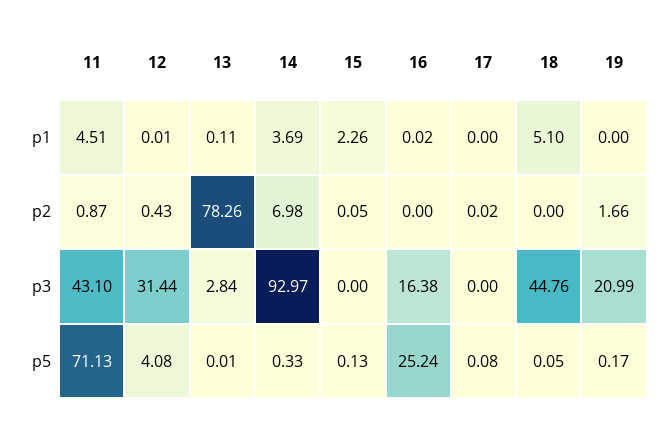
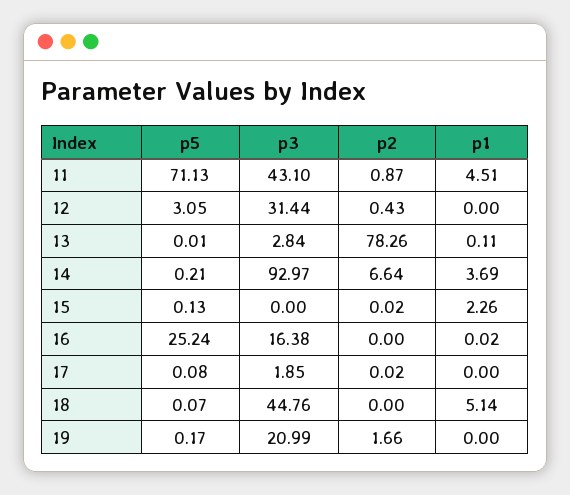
  {
    "11": {
      "p1": 4.51,
      "p2": 0.87,
      "p3": 43.1,
      "p5": 71.13
    },
    "12": {
-     "p1": 0.01,
+     "p1": 0,
      "p2": 0.43,
      "p3": 31.44,
-     "p5": 4.08
+     "p5": 3.05
    },
    "13": {
      "p1": 0.11,
      "p2": 78.26,
      "p3": 2.84,
      "p5": 0.01
    },
    "14": {
      "p1": 3.69,
-     "p2": 6.98,
+     "p2": 6.64,
      "p3": 92.97,
-     "p5": 0.33
+     "p5": 0.21
    },
    "15": {
      "p1": 2.26,
-     "p2": 0.05,
+     "p2": 0.02,
      "p3": 0,
      "p5": 0.13
    },
    "16": {
      "p1": 0.02,
      "p2": 0,
      "p3": 16.38,
      "p5": 25.24
    },
    "17": {
      "p1": 0,
      "p2": 0.02,
-     "p3": 0,
+     "p3": 1.85,
      "p5": 0.08
    },
    "18": {
-     "p1": 5.1,
+     "p1": 5.14,
      "p2": 0,
      "p3": 44.76,
-     "p5": 0.05
+     "p5": 0.07
    },
    "19": {
      "p1": 0,
      "p2": 1.66,
      "p3": 20.99,
      "p5": 0.17
    }
  }

